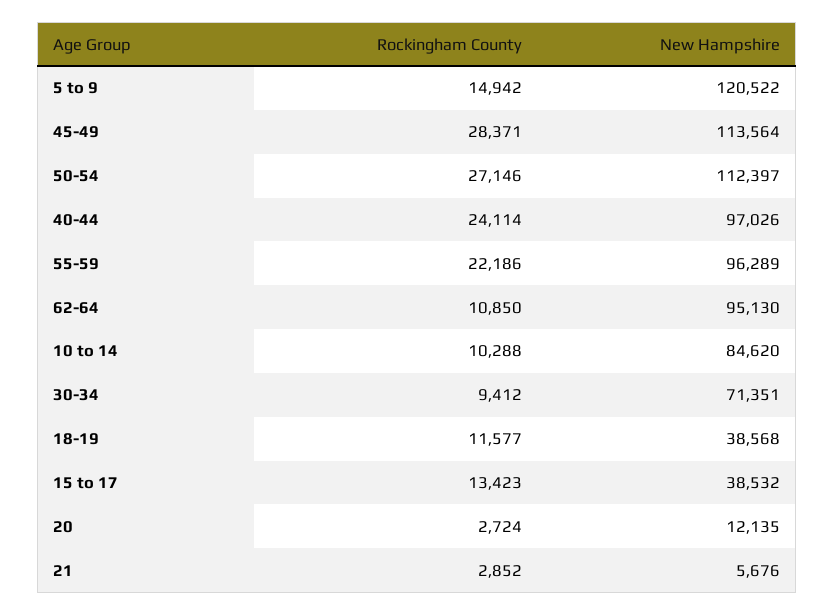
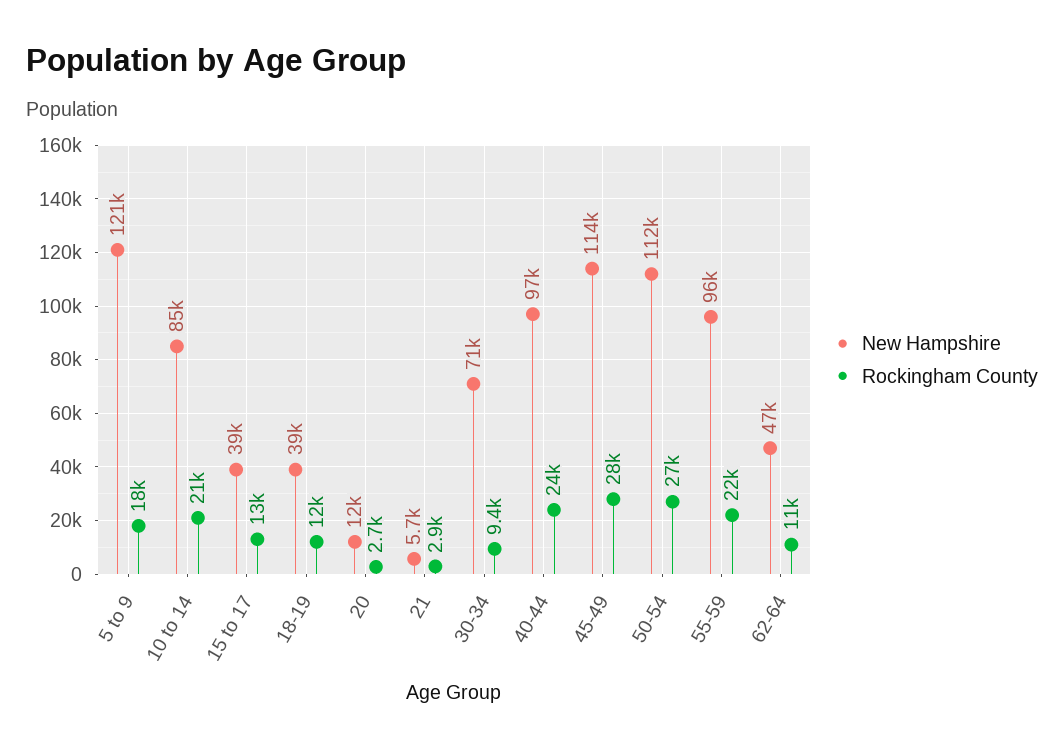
  {
    "Rockingham County": {
-     "5 to 9": 14942,
+     "5 to 9": 18000,
      "45-49": 28371,
      "50-54": 27146,
      "40-44": 24114,
      "55-59": 22186,
      "62-64": 10850,
-     "10 to 14": 10288,
+     "10 to 14": 21000,
      "30-34": 9412,
      "18-19": 11577,
      "15 to 17": 13423,
      "20": 2724,
      "21": 2852
    },
    "New Hampshire": {
      "5 to 9": 120522,
      "45-49": 113564,
      "50-54": 112397,
      "40-44": 97026,
      "55-59": 96289,
-     "62-64": 95130,
+     "62-64": 47000,
      "10 to 14": 84620,
      "30-34": 71351,
      "18-19": 38568,
      "15 to 17": 38532,
      "20": 12135,
      "21": 5676
    }
  }

